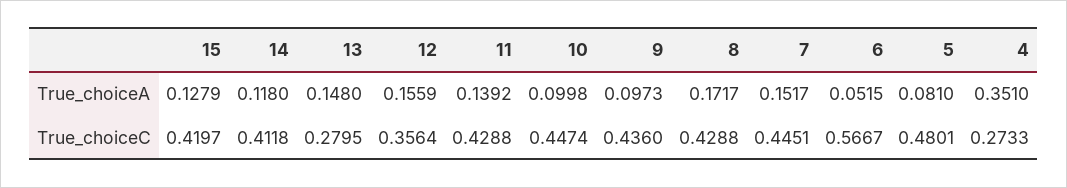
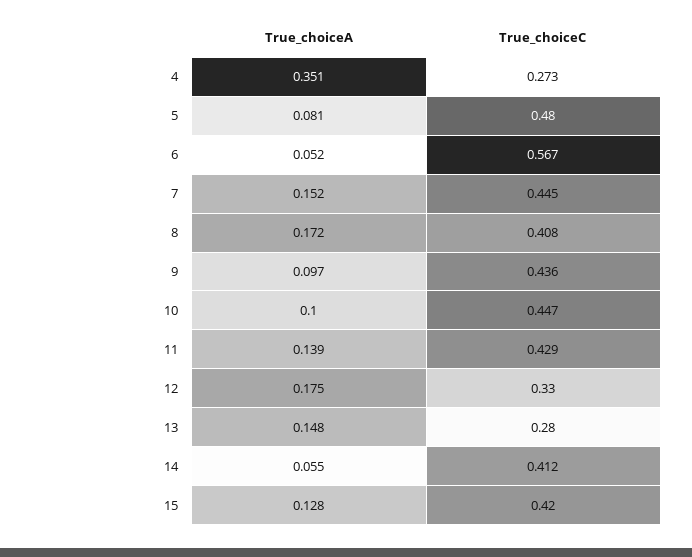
  {
    "15": {
      "True_choiceA": 0.1279,
      "True_choiceC": 0.4197
    },
    "14": {
-     "True_choiceA": 0.118,
+     "True_choiceA": 0.055,
      "True_choiceC": 0.4118
    },
    "13": {
      "True_choiceA": 0.148,
      "True_choiceC": 0.2795
    },
    "12": {
-     "True_choiceA": 0.1559,
+     "True_choiceA": 0.175,
-     "True_choiceC": 0.3564
+     "True_choiceC": 0.33
    },
    "11": {
      "True_choiceA": 0.1392,
      "True_choiceC": 0.4288
    },
    "10": {
      "True_choiceA": 0.0998,
      "True_choiceC": 0.4474
    },
    "9": {
      "True_choiceA": 0.0973,
      "True_choiceC": 0.436
    },
    "8": {
      "True_choiceA": 0.1717,
-     "True_choiceC": 0.4288
+     "True_choiceC": 0.408
    },
    "7": {
      "True_choiceA": 0.1517,
      "True_choiceC": 0.4451
    },
    "6": {
      "True_choiceA": 0.0515,
      "True_choiceC": 0.5667
    },
    "5": {
      "True_choiceA": 0.081,
      "True_choiceC": 0.4801
    },
    "4": {
      "True_choiceA": 0.351,
      "True_choiceC": 0.2733
    }
  }

